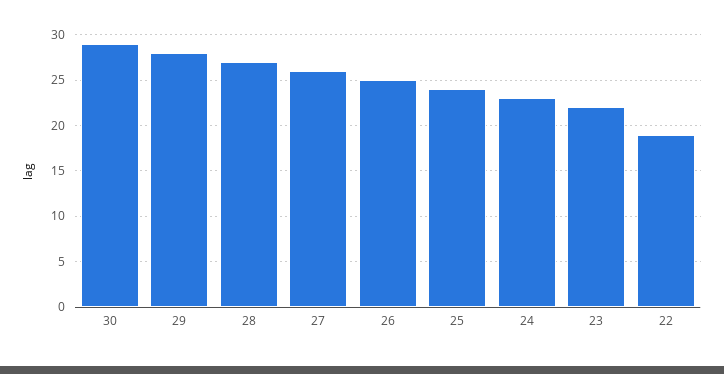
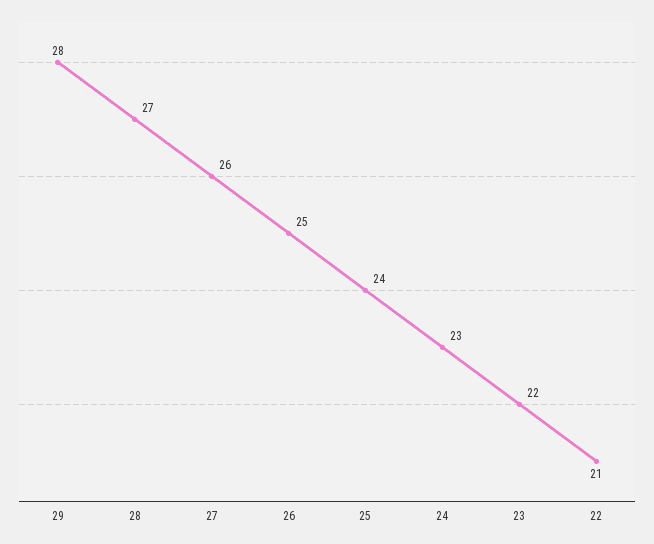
  {
-   "30": 29,
    "29": 28,
    "28": 27,
    "27": 26,
    "26": 25,
    "25": 24,
    "24": 23,
    "23": 22,
-   "22": 19
+   "22": 21
  }

